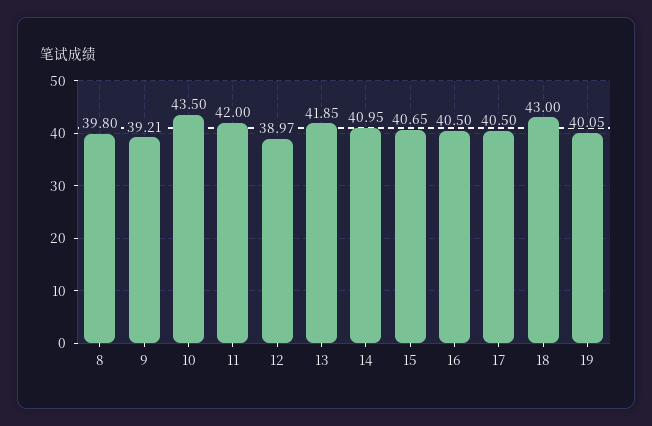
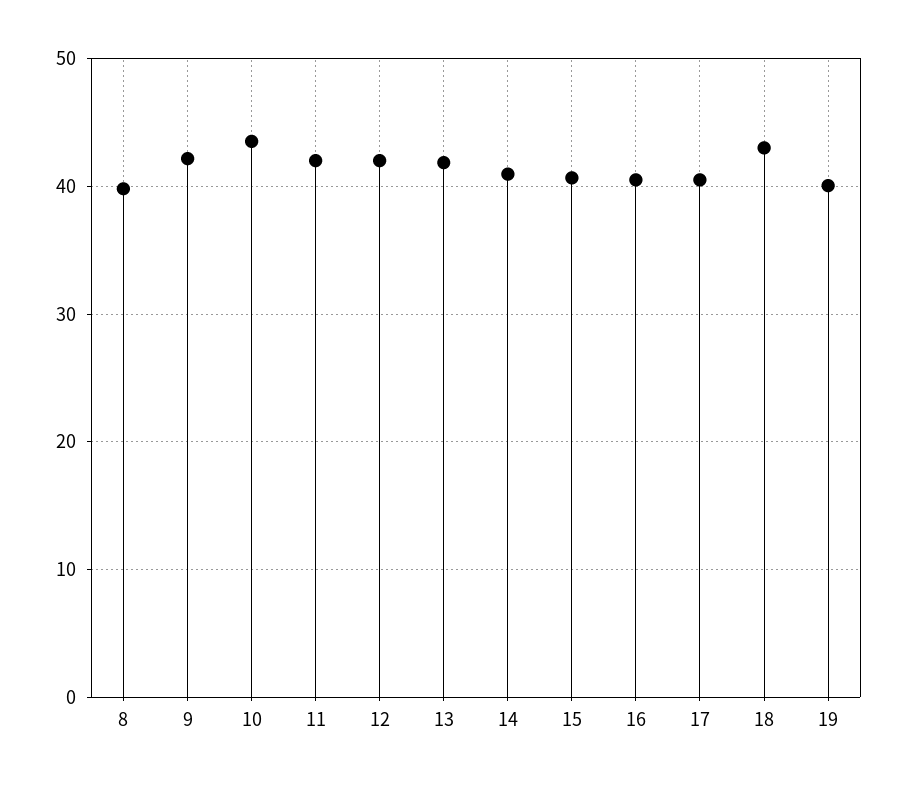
  {
    "8": 39.8,
-   "9": 39.21,
+   "9": 42,
    "10": 43.5,
    "11": 42,
-   "12": 38.97,
+   "12": 42,
    "13": 41.85,
    "14": 40.95,
    "15": 40.65,
    "16": 40.5,
    "17": 40.5,
    "18": 43,
    "19": 40.05
  }

